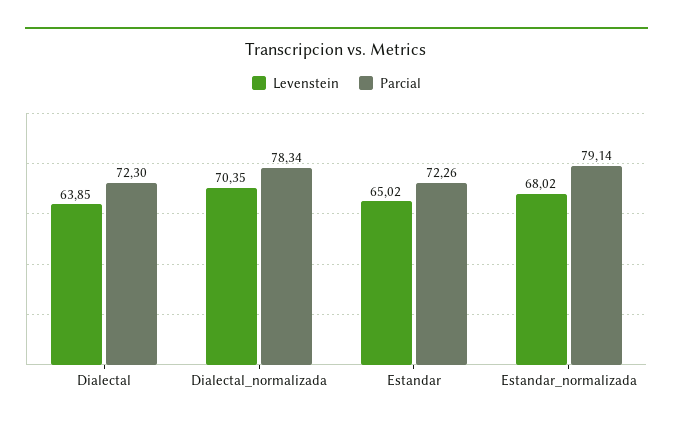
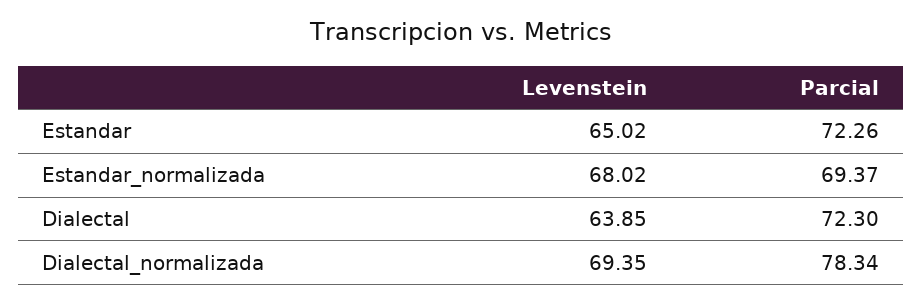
  {
    "Levenstein": {
      "Dialectal": 63.85,
-     "Dialectal_normalizada": 70.35,
+     "Dialectal_normalizada": 69.35,
      "Estandar": 65.02,
      "Estandar_normalizada": 68.02
    },
    "Parcial": {
      "Dialectal": 72.3,
      "Dialectal_normalizada": 78.34,
      "Estandar": 72.26,
-     "Estandar_normalizada": 79.14
+     "Estandar_normalizada": 69.37
    }
  }

